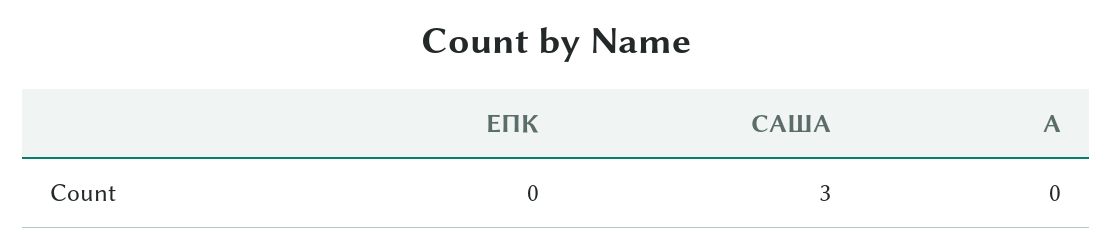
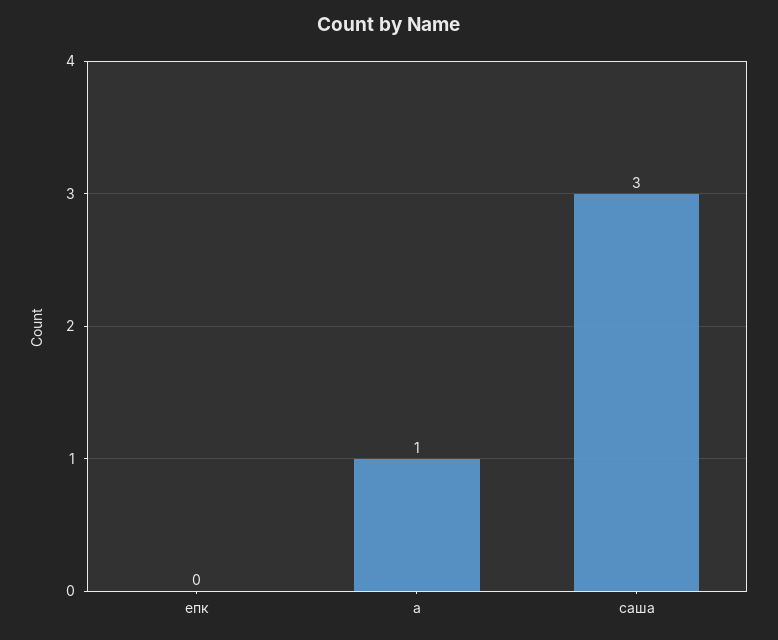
  {
    "ЕПК": 0,
    "САША": 3,
-   "А": 0
+   "А": 1
  }

